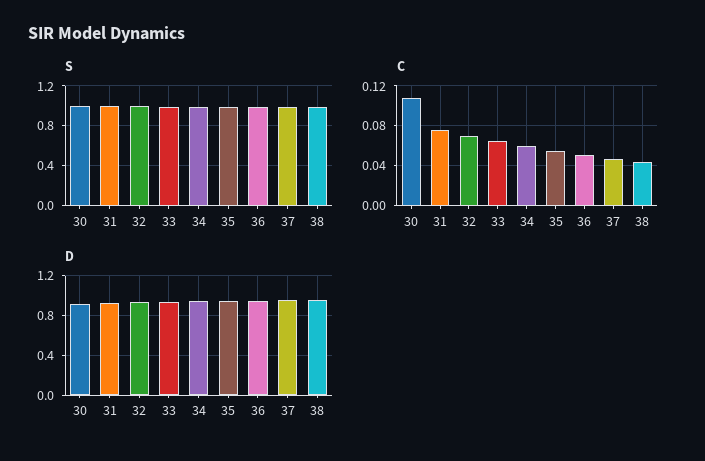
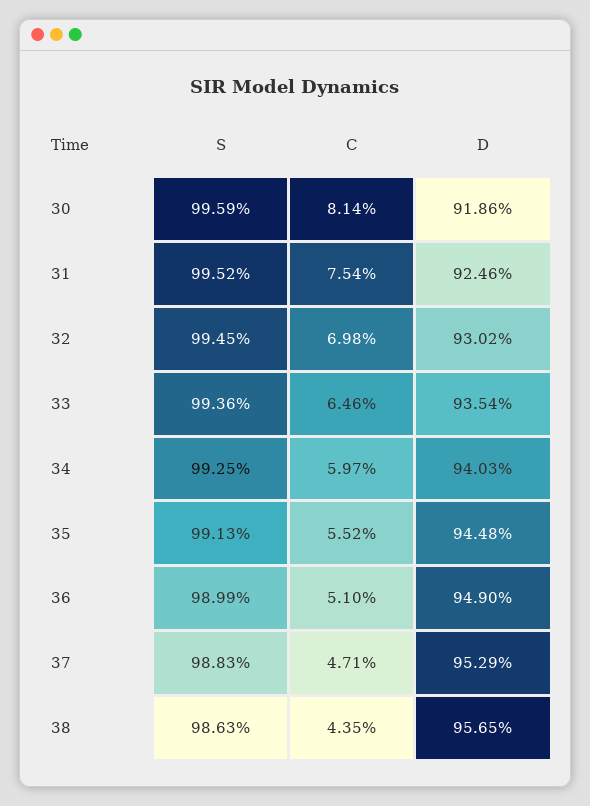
  {
    "S": {
      "30": 0.9959,
      "31": 0.9952,
      "32": 0.9945,
      "33": 0.9936,
      "34": 0.9925,
      "35": 0.9913,
      "36": 0.9899,
      "37": 0.9883,
      "38": 0.9863
    },
    "C": {
-     "30": 0.11,
+     "30": 0.0814,
      "31": 0.0754,
      "32": 0.0698,
      "33": 0.0646,
      "34": 0.0597,
      "35": 0.0552,
      "36": 0.051,
      "37": 0.0471,
      "38": 0.0435
    },
    "D": {
      "30": 0.9186,
      "31": 0.9246,
      "32": 0.9302,
      "33": 0.9354,
      "34": 0.9403,
      "35": 0.9448,
      "36": 0.949,
      "37": 0.9529,
      "38": 0.9565
    }
  }

